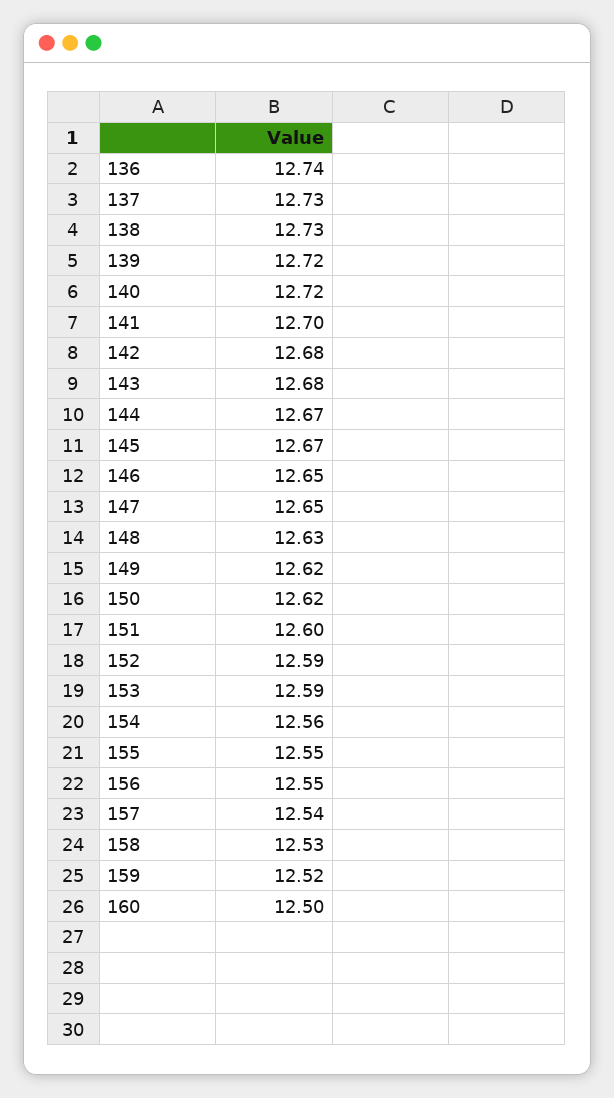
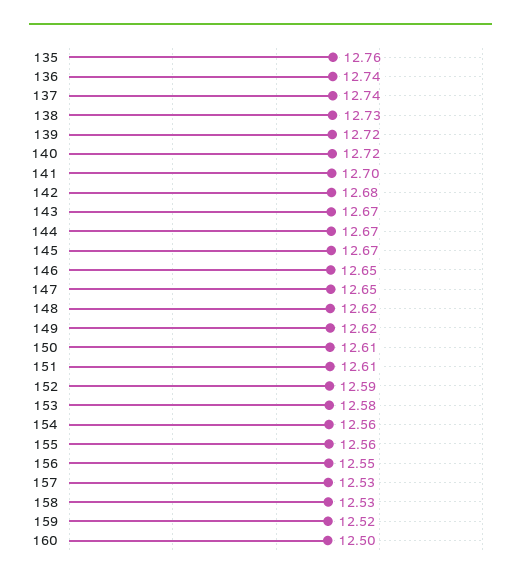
  {
    "136": 12.74,
-   "137": 12.73,
+   "137": 12.74,
    "138": 12.73,
    "139": 12.72,
    "140": 12.72,
    "141": 12.7,
    "142": 12.68,
-   "143": 12.68,
+   "143": 12.67,
    "144": 12.67,
    "145": 12.67,
    "146": 12.65,
    "147": 12.65,
-   "148": 12.63,
+   "148": 12.62,
    "149": 12.62,
-   "150": 12.62,
+   "150": 12.61,
-   "151": 12.6,
+   "151": 12.61,
    "152": 12.59,
-   "153": 12.59,
+   "153": 12.58,
    "154": 12.56,
-   "155": 12.55,
+   "155": 12.56,
    "156": 12.55,
-   "157": 12.54,
+   "157": 12.53,
    "158": 12.53,
    "159": 12.52,
-   "160": 12.5
+   "160": 12.5,
+   "135": 12.76
  }

